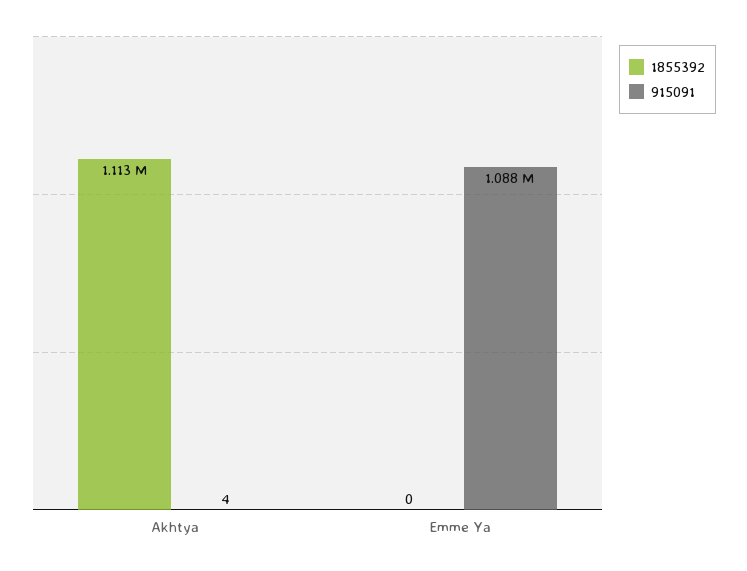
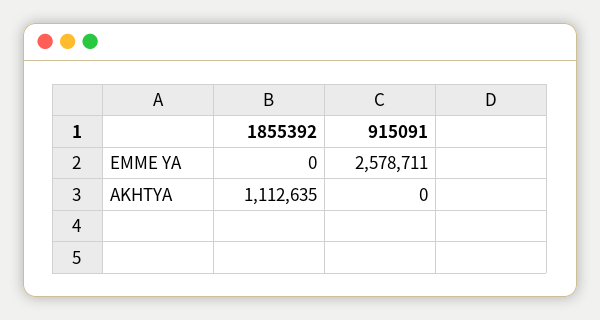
  {
    "1855392": {
      "Akhtya": 1112635,
      "Emme Ya": 0
    },
    "915091": {
-     "Akhtya": 4,
+     "Akhtya": 0,
-     "Emme Ya": 1088000
+     "Emme Ya": 2578711
    }
  }

